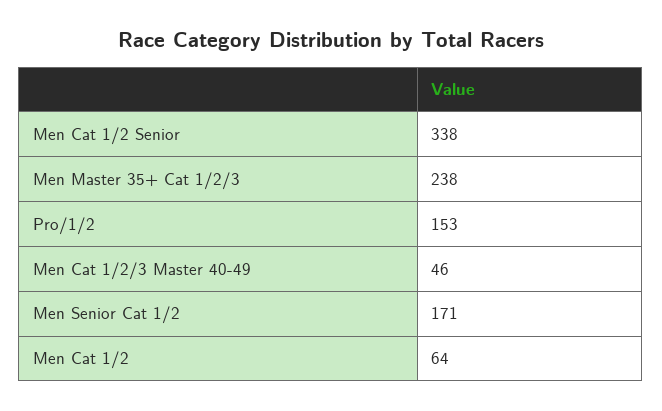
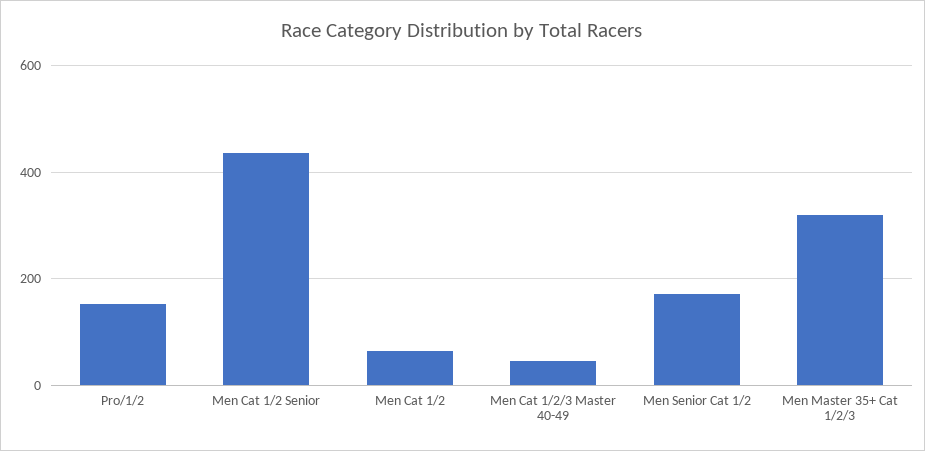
  {
-   "Men Cat 1/2 Senior": 338,
+   "Men Cat 1/2 Senior": 440,
-   "Men Master 35+ Cat 1/2/3": 238,
+   "Men Master 35+ Cat 1/2/3": 320,
    "Pro/1/2": 153,
    "Men Cat 1/2/3 Master 40-49": 46,
    "Men Senior Cat 1/2": 171,
    "Men Cat 1/2": 64
  }

